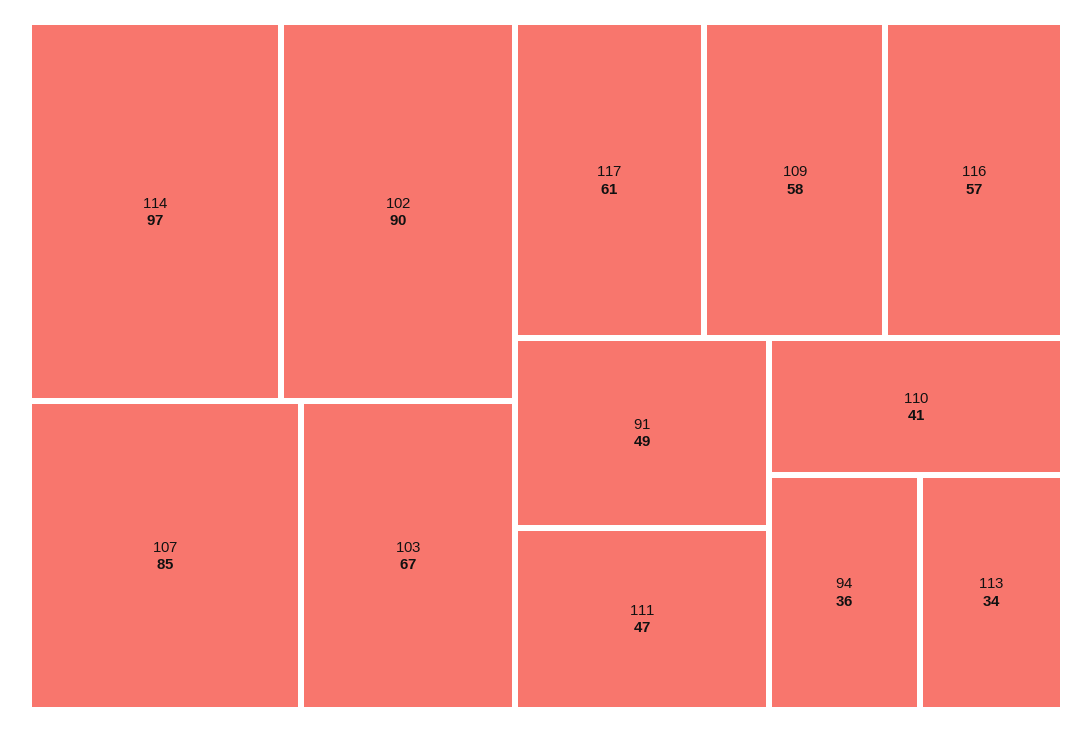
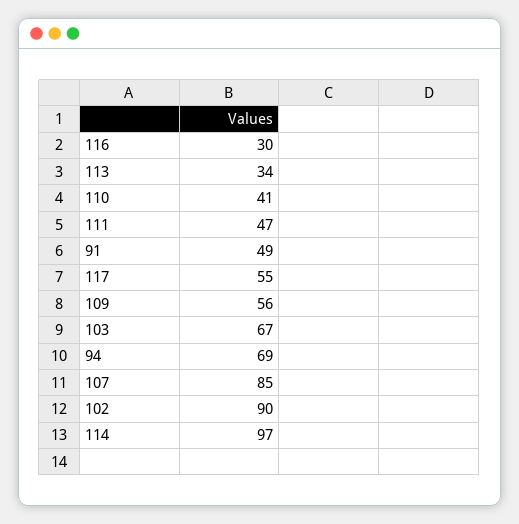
  {
    "114": 97,
    "102": 90,
    "107": 85,
    "103": 67,
-   "117": 61,
+   "117": 55,
-   "109": 58,
+   "109": 56,
-   "116": 57,
+   "116": 30,
    "91": 49,
    "111": 47,
    "110": 41,
-   "94": 36,
+   "94": 69,
    "113": 34
  }

